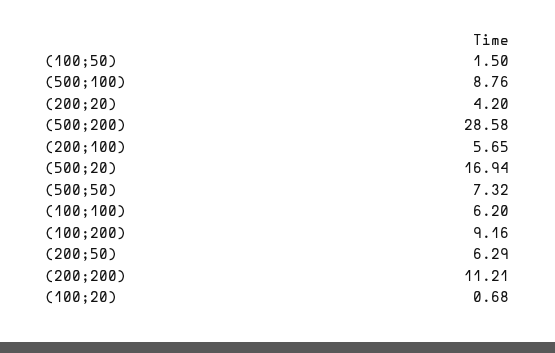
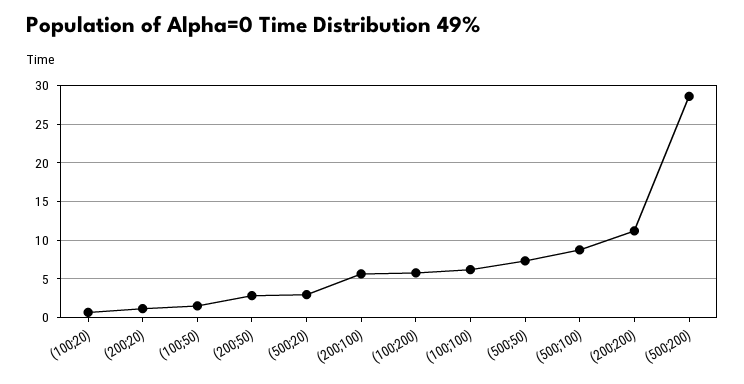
  {
    "(100;50)": 1.5,
    "(500;100)": 8.76,
-   "(200;20)": 4.2,
+   "(200;20)": 1,
    "(500;200)": 28.58,
    "(200;100)": 5.65,
-   "(500;20)": 16.94,
+   "(500;20)": 3,
    "(500;50)": 7.32,
    "(100;100)": 6.2,
-   "(100;200)": 9.16,
+   "(100;200)": 6,
-   "(200;50)": 6.29,
+   "(200;50)": 3,
    "(200;200)": 11.21,
    "(100;20)": 0.68
  }

